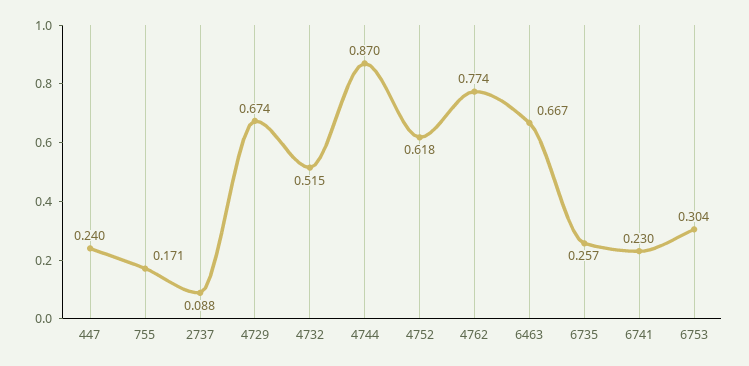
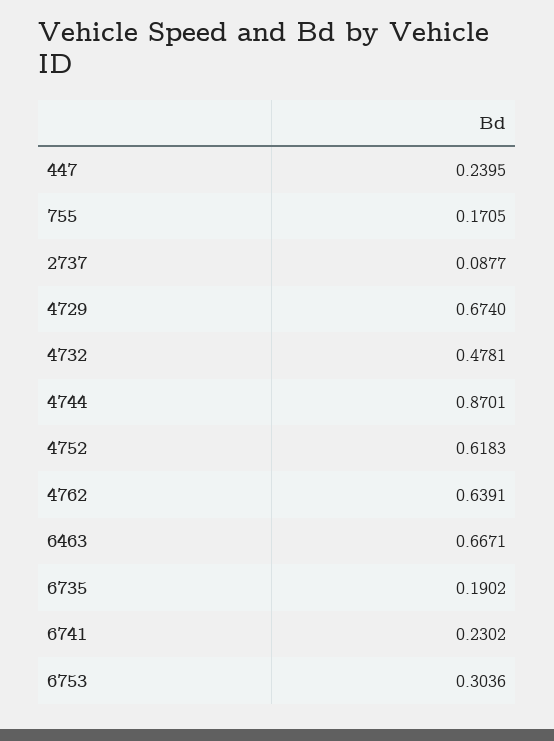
  {
    "447": 0.2395,
    "755": 0.1705,
    "2737": 0.0877,
    "4729": 0.674,
-   "4732": 0.515,
+   "4732": 0.4781,
    "4744": 0.8701,
    "4752": 0.6183,
-   "4762": 0.774,
+   "4762": 0.6391,
    "6463": 0.6671,
-   "6735": 0.257,
+   "6735": 0.1902,
    "6741": 0.2302,
    "6753": 0.3036
  }

